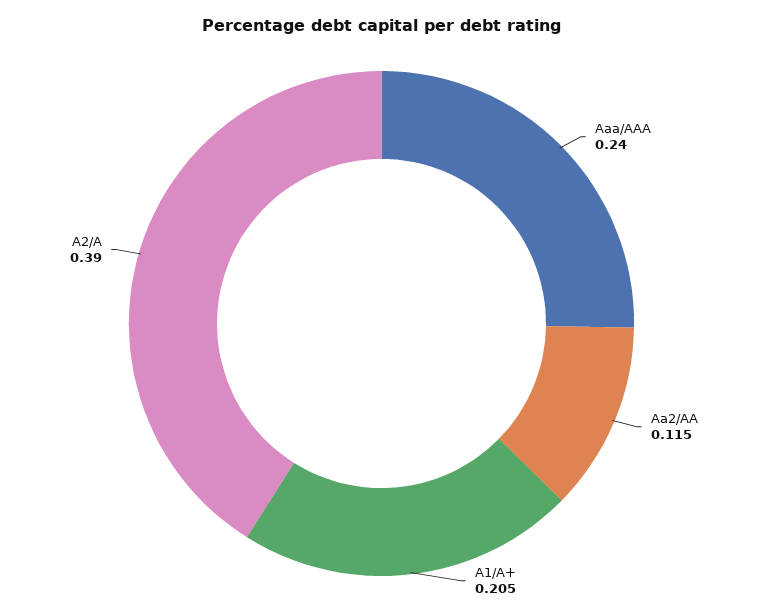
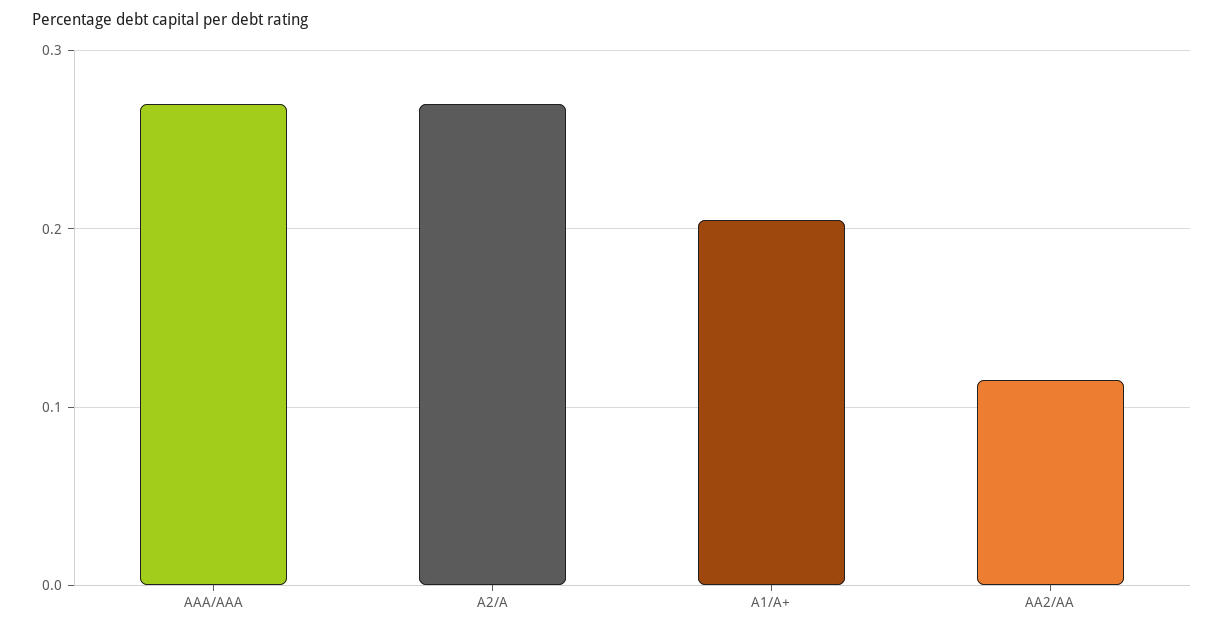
  {
-   "Aaa/AAA": 0.24,
+   "Aaa/AAA": 0.27,
    "Aa2/AA": 0.115,
    "A1/A+": 0.205,
-   "A2/A": 0.39
+   "A2/A": 0.27
  }

